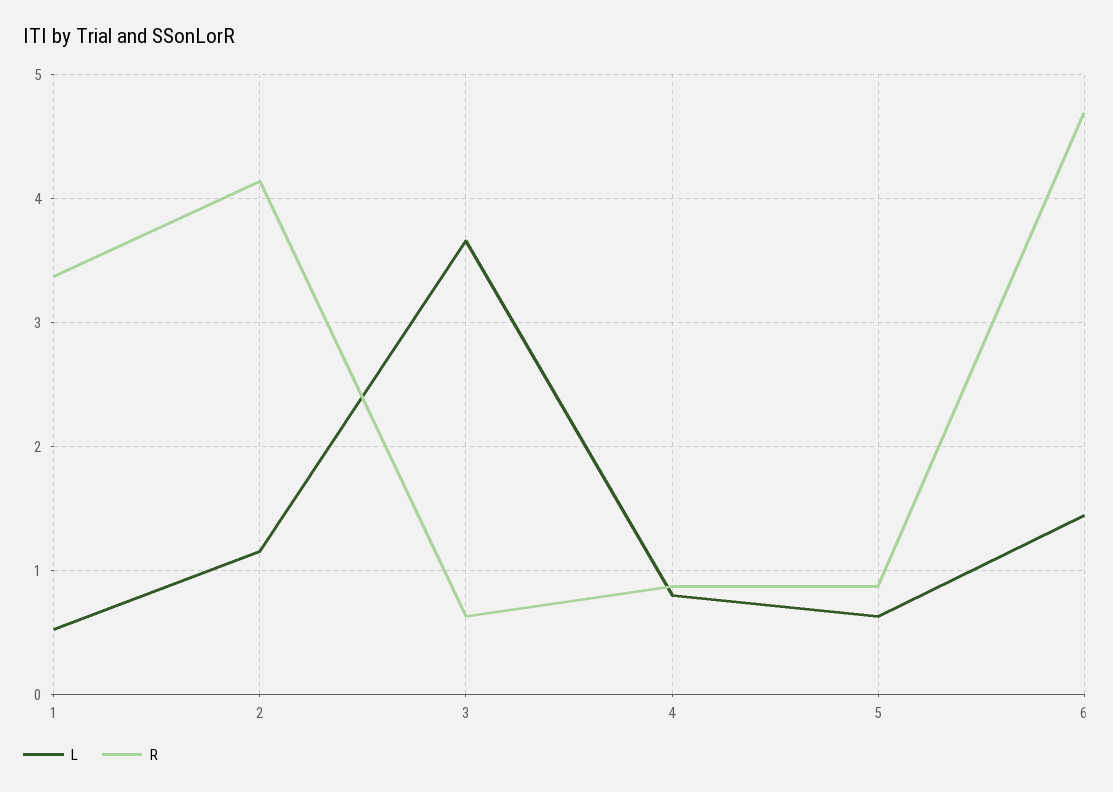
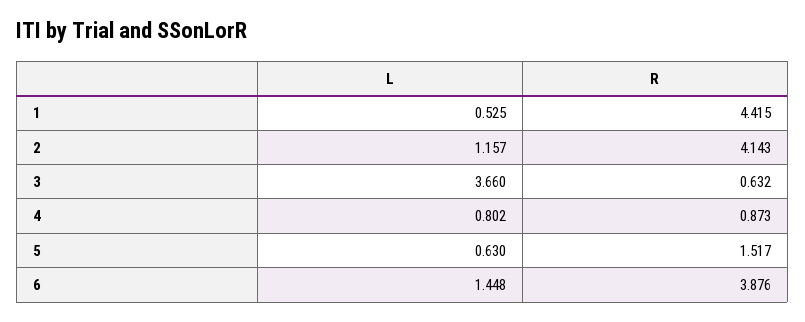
  {
    "L": {
      "1": 0.525,
      "2": 1.157,
      "3": 3.66,
      "4": 0.802,
      "5": 0.63,
      "6": 1.448
    },
    "R": {
-     "1": 3.4,
+     "1": 4.415,
      "2": 4.143,
      "3": 0.632,
      "4": 0.873,
-     "5": 0.9,
+     "5": 1.517,
-     "6": 4.7
+     "6": 3.876
    }
  }

